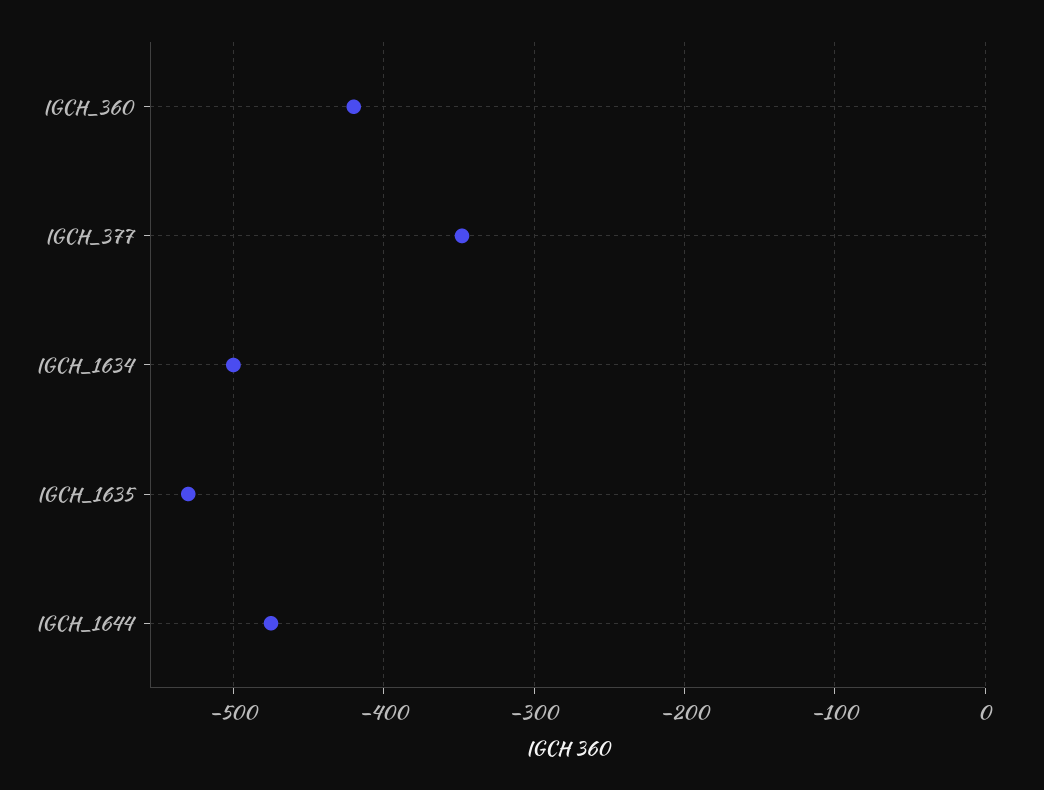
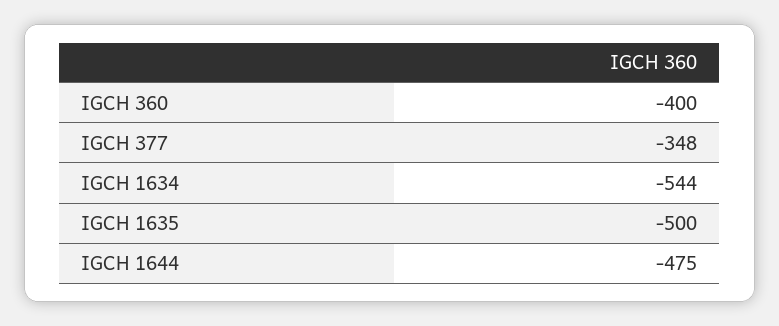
  {
-   "IGCH_360": -420,
+   "IGCH_360": -400,
    "IGCH_377": -348,
-   "IGCH_1634": -500,
+   "IGCH_1634": -544,
-   "IGCH_1635": -530,
+   "IGCH_1635": -500,
    "IGCH_1644": -475
  }

